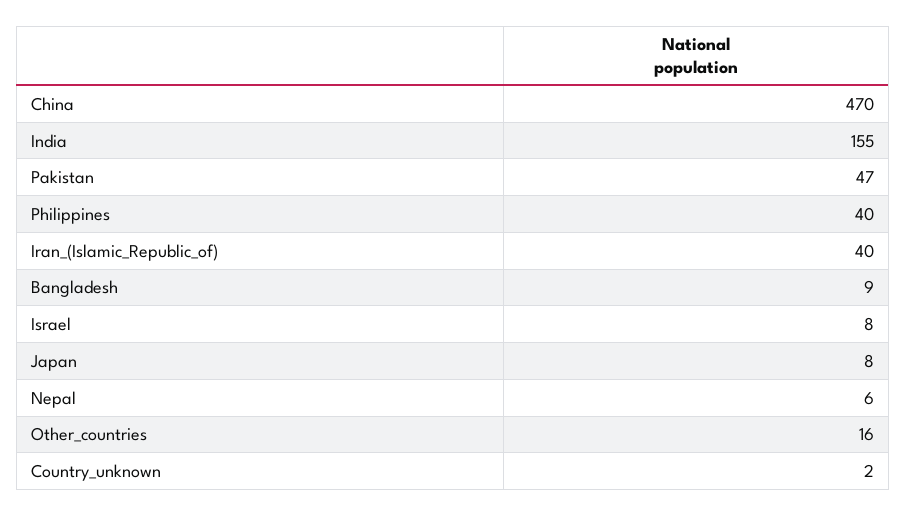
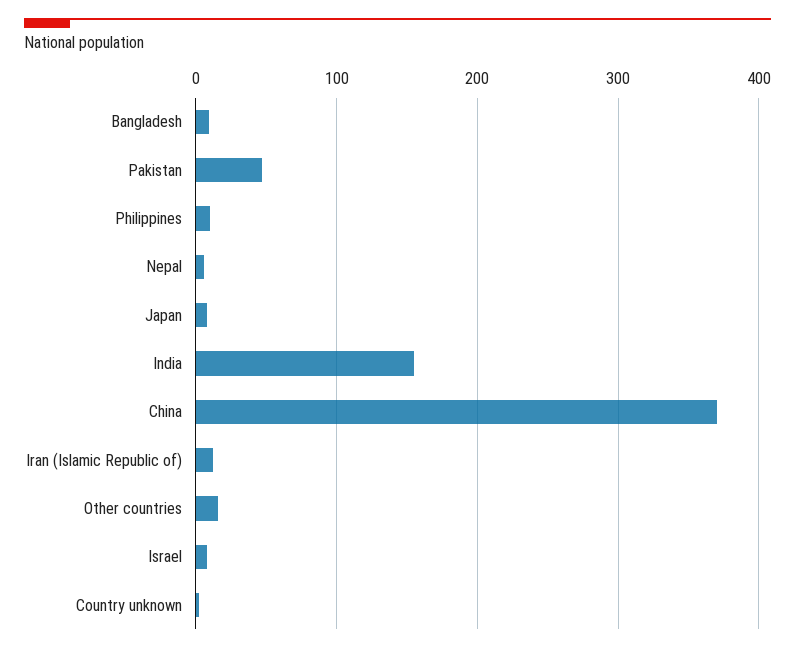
  {
-   "China": 470,
+   "China": 370,
    "India": 155,
    "Pakistan": 47,
-   "Philippines": 40,
+   "Philippines": 10,
-   "Iran_(Islamic_Republic_of)": 40,
+   "Iran_(Islamic_Republic_of)": 10,
    "Bangladesh": 9,
    "Israel": 8,
    "Japan": 8,
    "Nepal": 6,
    "Other_countries": 16,
    "Country_unknown": 2
  }

